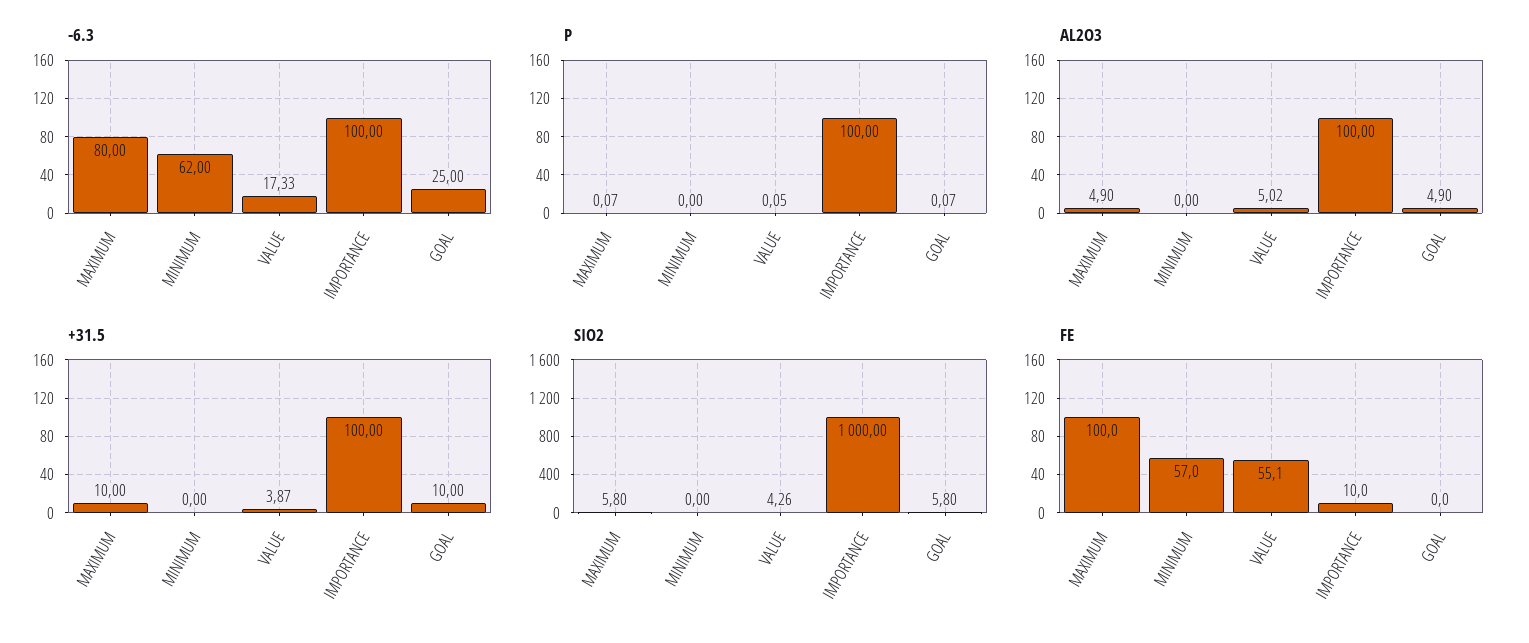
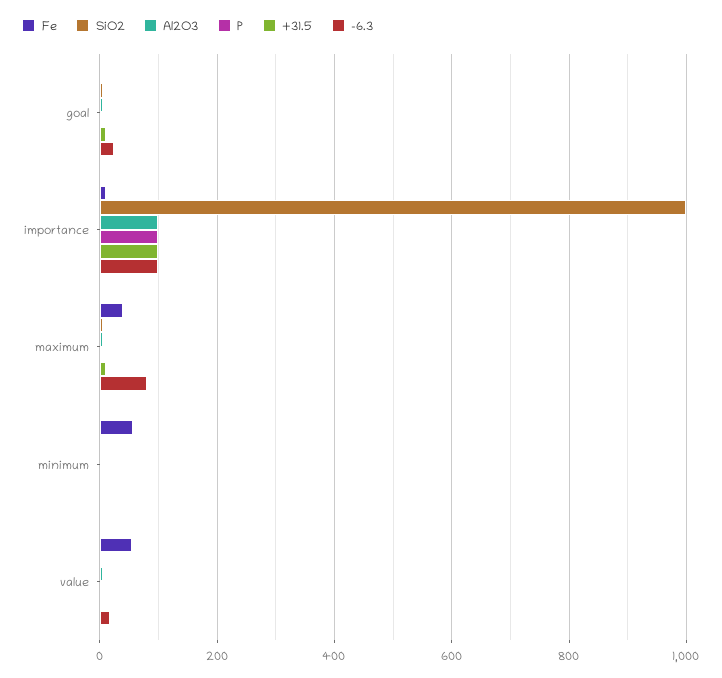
  {
    "-6.3": {
      "MAXIMUM": 80,
-     "MINIMUM": 62,
+     "MINIMUM": 0,
      "VALUE": 17.33,
      "IMPORTANCE": 100,
      "GOAL": 25
    },
    "P": {
      "MAXIMUM": 0.07,
      "MINIMUM": 0,
      "VALUE": 0.05,
      "IMPORTANCE": 100,
      "GOAL": 0.07
    },
    "AL2O3": {
      "MAXIMUM": 4.9,
      "MINIMUM": 0,
      "VALUE": 5.02,
      "IMPORTANCE": 100,
      "GOAL": 4.9
    },
    "+31.5": {
      "MAXIMUM": 10,
      "MINIMUM": 0,
      "VALUE": 3.87,
      "IMPORTANCE": 100,
      "GOAL": 10
    },
    "SIO2": {
      "MAXIMUM": 5.8,
      "MINIMUM": 0,
      "VALUE": 4.26,
      "IMPORTANCE": 1000,
      "GOAL": 5.8
    },
    "FE": {
-     "MAXIMUM": 100,
+     "MAXIMUM": 40,
      "MINIMUM": 57,
      "VALUE": 55.1,
      "IMPORTANCE": 10,
      "GOAL": 0
    }
  }

